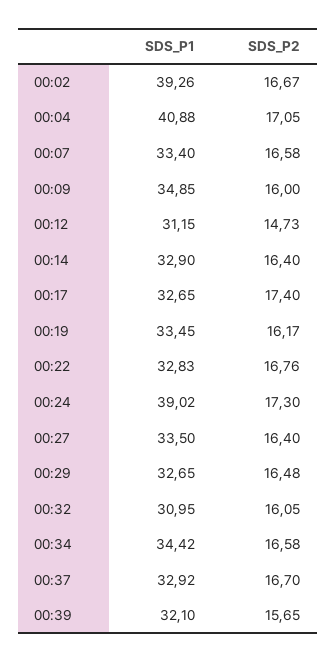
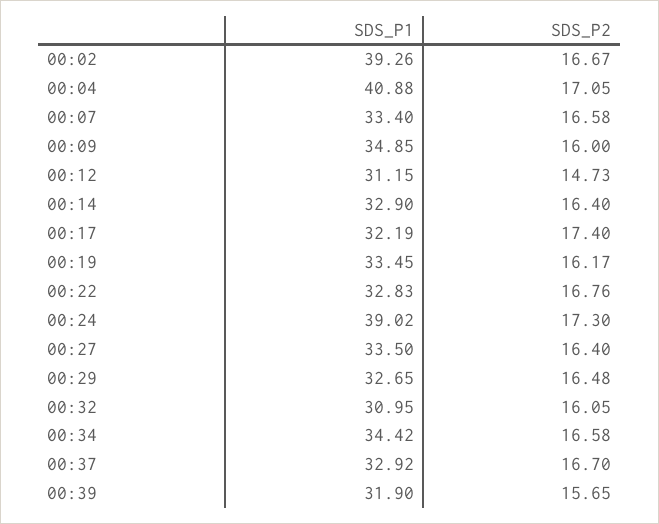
  {
    "SDS_P1": {
      "00:02": 39.26,
      "00:04": 40.88,
      "00:07": 33.4,
      "00:09": 34.85,
      "00:12": 31.15,
      "00:14": 32.9,
-     "00:17": 32.65,
+     "00:17": 32.19,
      "00:19": 33.45,
      "00:22": 32.83,
      "00:24": 39.02,
      "00:27": 33.5,
      "00:29": 32.65,
      "00:32": 30.95,
      "00:34": 34.42,
      "00:37": 32.92,
-     "00:39": 32.1
+     "00:39": 31.9
    },
    "SDS_P2": {
      "00:02": 16.67,
      "00:04": 17.05,
      "00:07": 16.58,
      "00:09": 16,
      "00:12": 14.73,
      "00:14": 16.4,
      "00:17": 17.4,
      "00:19": 16.17,
      "00:22": 16.76,
      "00:24": 17.3,
      "00:27": 16.4,
      "00:29": 16.48,
      "00:32": 16.05,
      "00:34": 16.58,
      "00:37": 16.7,
      "00:39": 15.65
    }
  }

